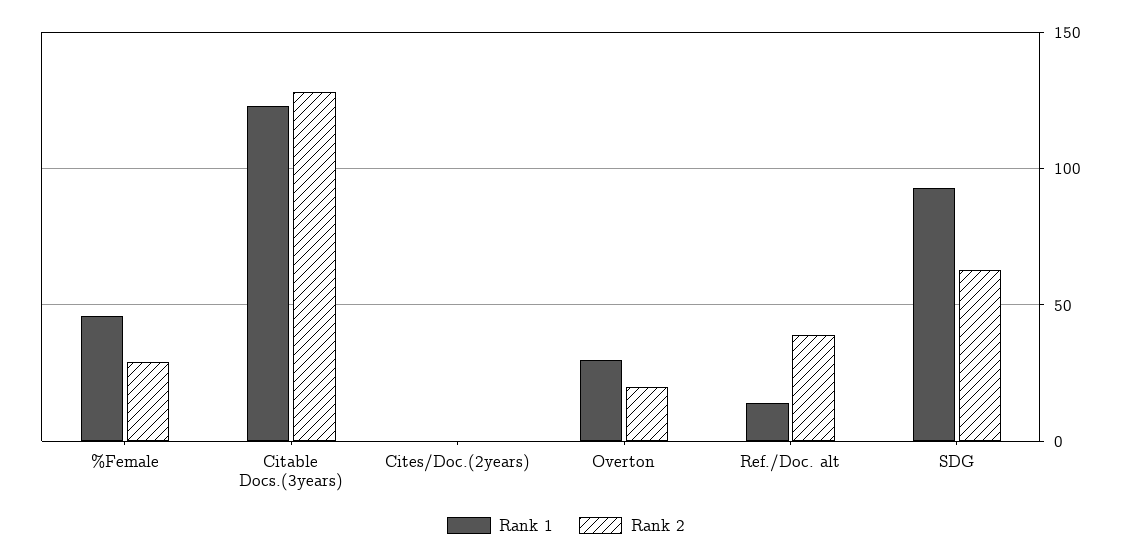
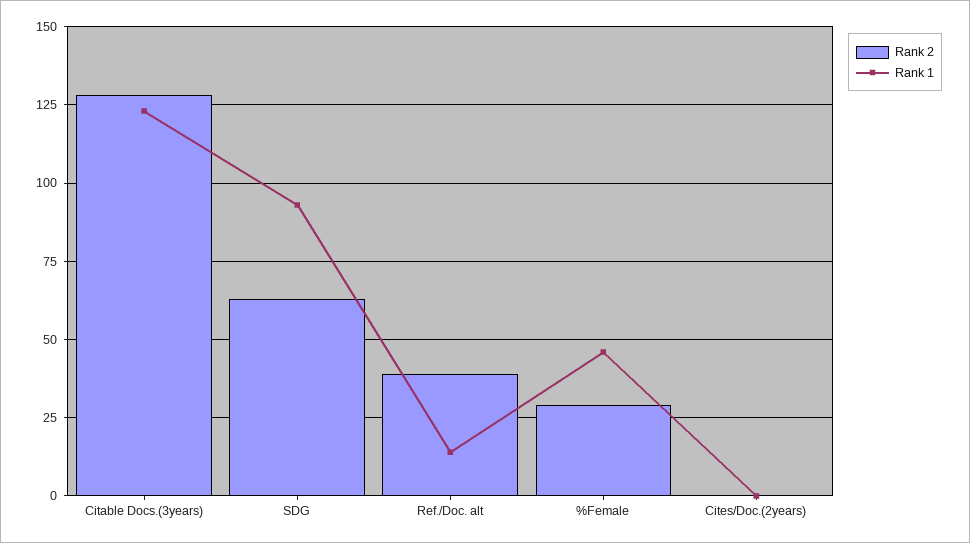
  {
    "Rank 1": {
      "%Female": 45,
      "Citable Docs.(3years)": 125,
      "Cites/Doc.(2years)": 0,
-     "Overton": 30,
      "Ref./Doc. alt": 15,
      "SDG": 95
    },
    "Rank 2": {
      "%Female": 30,
      "Citable Docs.(3years)": 130,
      "Cites/Doc.(2years)": 0,
-     "Overton": 20,
      "Ref./Doc. alt": 40,
      "SDG": 65
    }
  }

